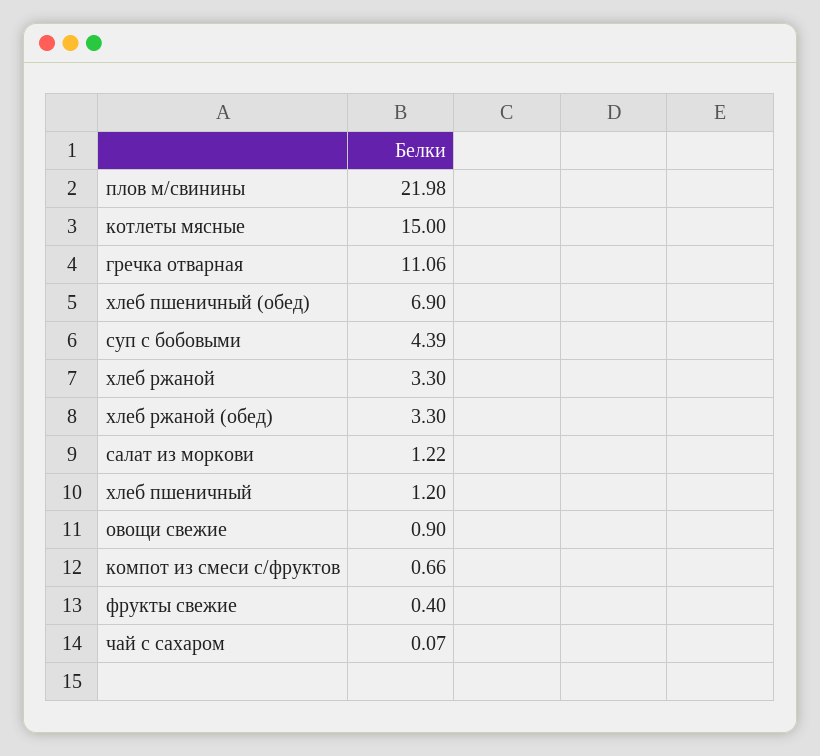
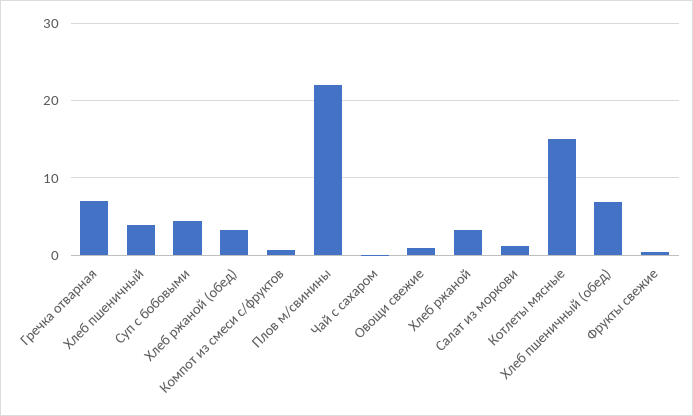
  {
    "плов м/свинины": 21.98,
    "котлеты мясные": 15,
-   "гречка отварная": 11.06,
+   "гречка отварная": 7,
    "хлеб пшеничный (обед)": 6.9,
    "суп с бобовыми": 4.39,
    "хлеб ржаной": 3.3,
    "хлеб ржаной (обед)": 3.3,
    "салат из моркови": 1.22,
-   "хлеб пшеничный": 1.2,
+   "хлеб пшеничный": 4,
    "овощи свежие": 0.9,
    "компот из смеси с/фруктов": 0.66,
    "фрукты свежие": 0.4,
    "чай с сахаром": 0.07
  }

